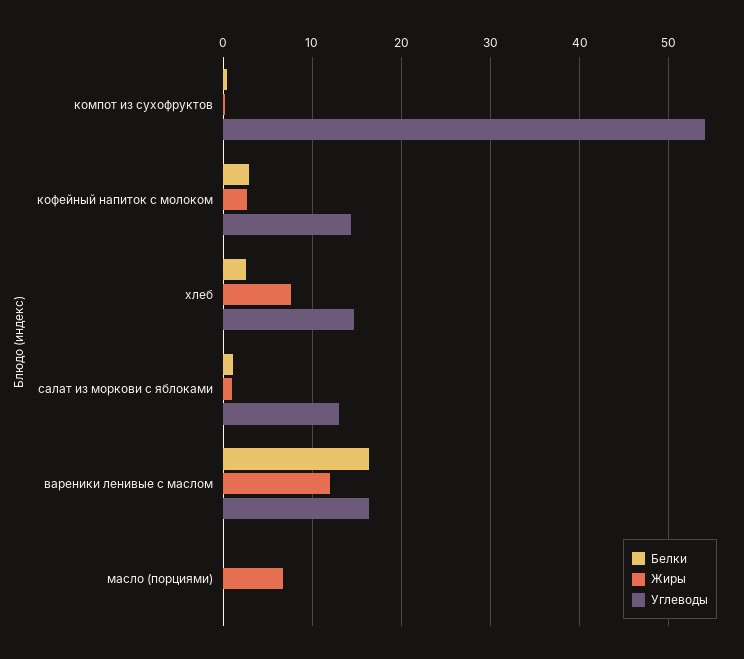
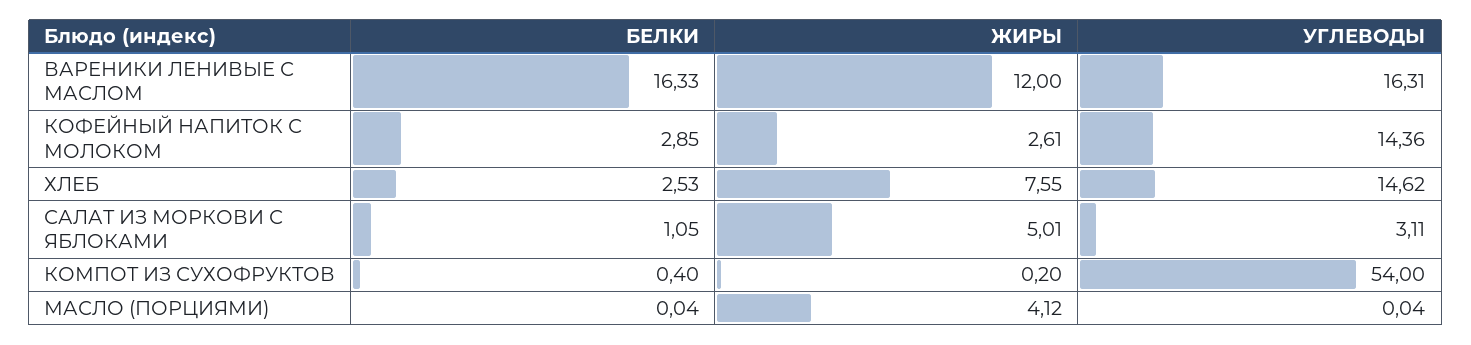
  {
    "Белки": {
      "компот из сухофруктов": 0.4,
      "кофейный напиток с молоком": 2.85,
      "хлеб": 2.53,
      "салат из моркови с яблоками": 1.05,
      "вареники ленивые с маслом": 16.33,
      "масло (порциями)": 0.04
    },
    "Жиры": {
      "компот из сухофруктов": 0.2,
      "кофейный напиток с молоком": 2.61,
      "хлеб": 7.55,
-     "салат из моркови с яблоками": 1,
+     "салат из моркови с яблоками": 5.01,
      "вареники ленивые с маслом": 12,
-     "масло (порциями)": 7
+     "масло (порциями)": 4.12
    },
    "Углеводы": {
      "компот из сухофруктов": 54,
      "кофейный напиток с молоком": 14.36,
      "хлеб": 14.62,
-     "салат из моркови с яблоками": 13,
+     "салат из моркови с яблоками": 3.11,
      "вареники ленивые с маслом": 16.31,
      "масло (порциями)": 0.04
    }
  }

